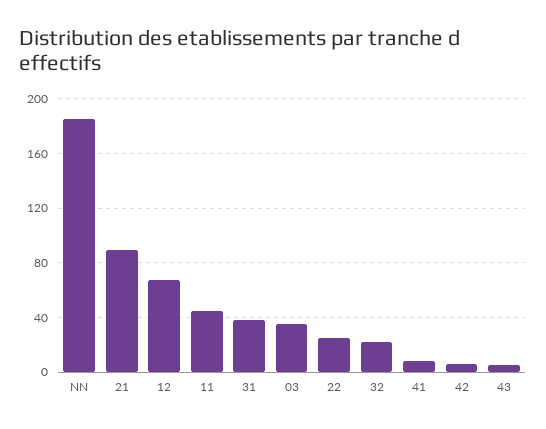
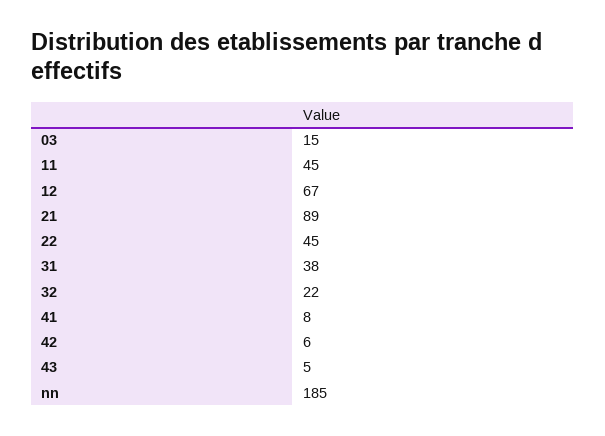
  {
    "NN": 185,
    "21": 89,
    "12": 67,
    "11": 45,
    "31": 38,
-   "03": 35,
+   "03": 15,
-   "22": 25,
+   "22": 45,
    "32": 22,
    "41": 8,
    "42": 6,
    "43": 5
  }

